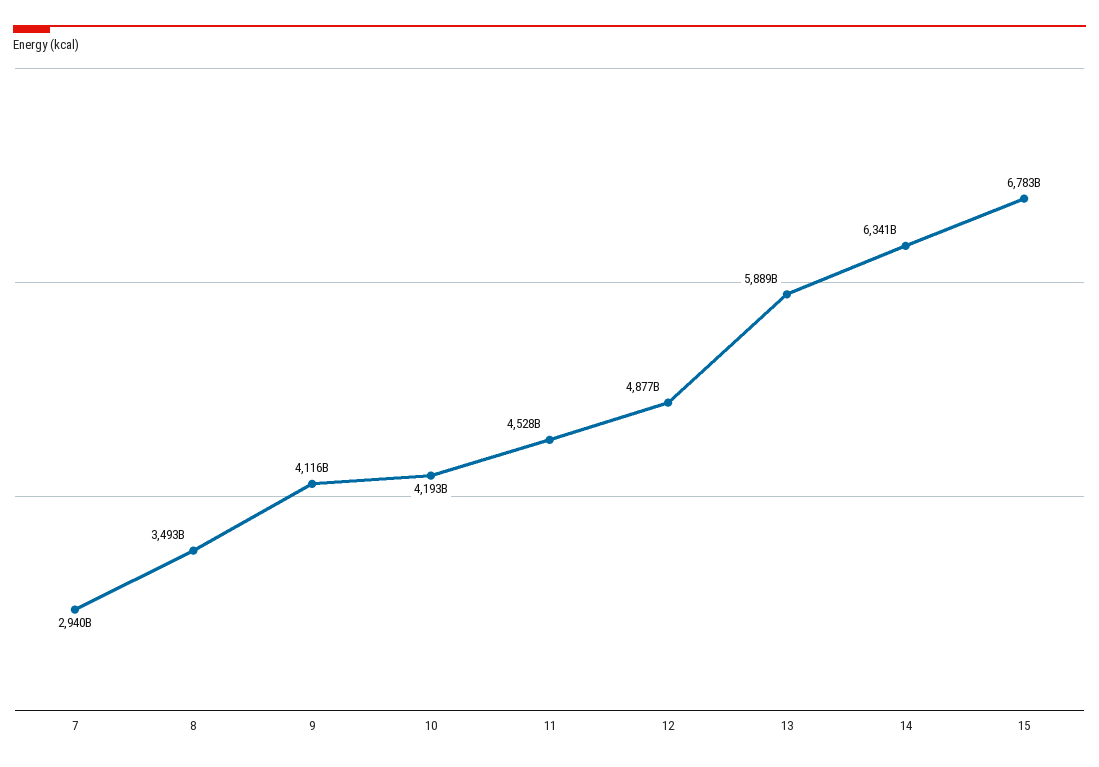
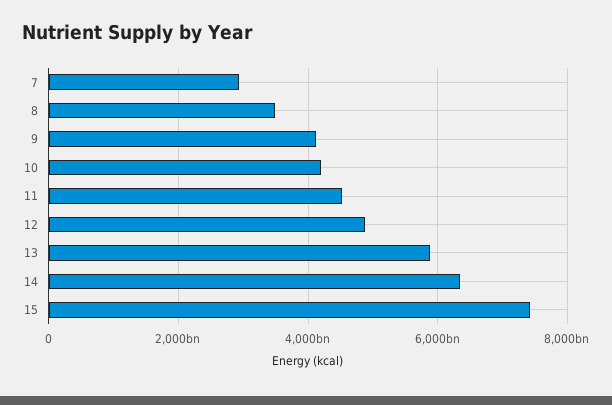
  {
    "7": 2940000000000,
    "8": 3493000000000,
    "9": 4116000000000,
    "10": 4193000000000,
    "11": 4528000000000,
    "12": 4877000000000,
    "13": 5889000000000,
    "14": 6341000000000,
-   "15": 6783000000000
+   "15": 7400000000000
  }

